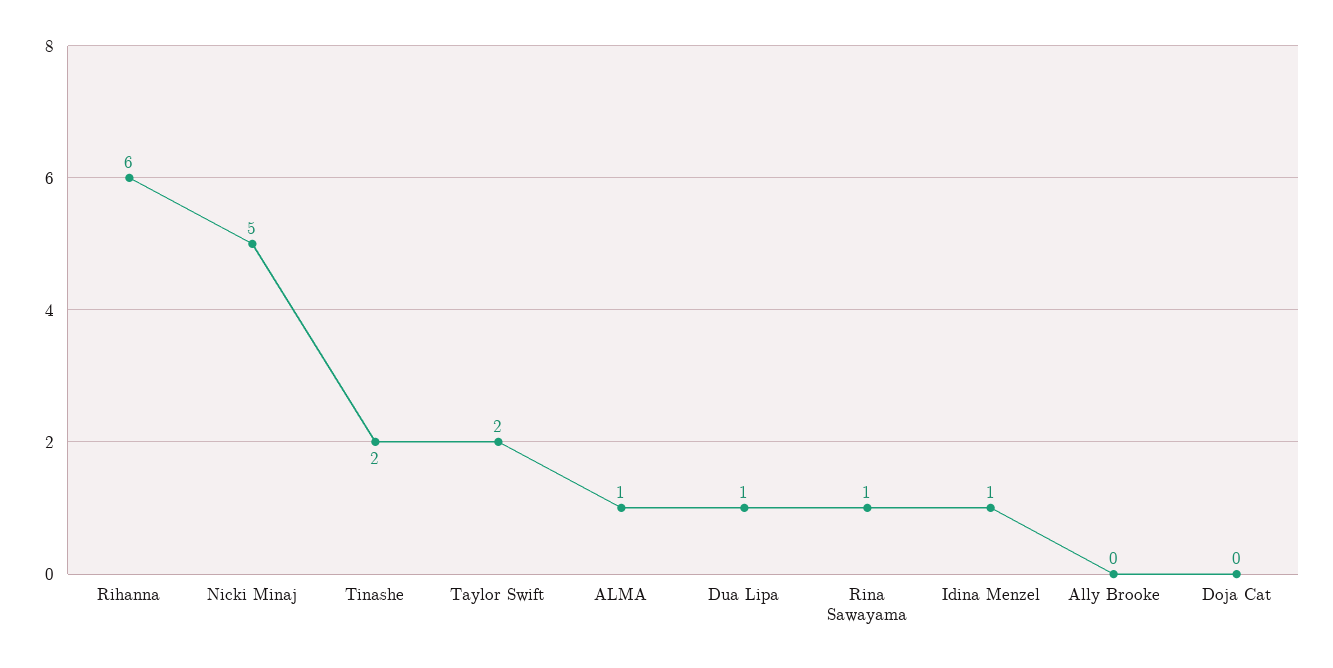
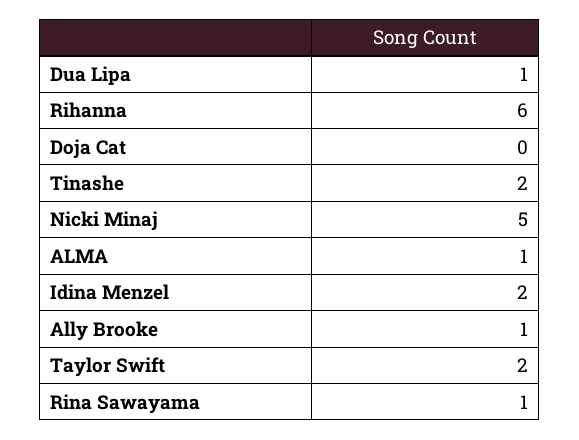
  {
    "Rihanna": 6,
    "Nicki Minaj": 5,
    "Tinashe": 2,
    "Taylor Swift": 2,
    "ALMA": 1,
    "Dua Lipa": 1,
    "Rina Sawayama": 1,
-   "Idina Menzel": 1,
+   "Idina Menzel": 2,
-   "Ally Brooke": 0,
+   "Ally Brooke": 1,
    "Doja Cat": 0
  }

